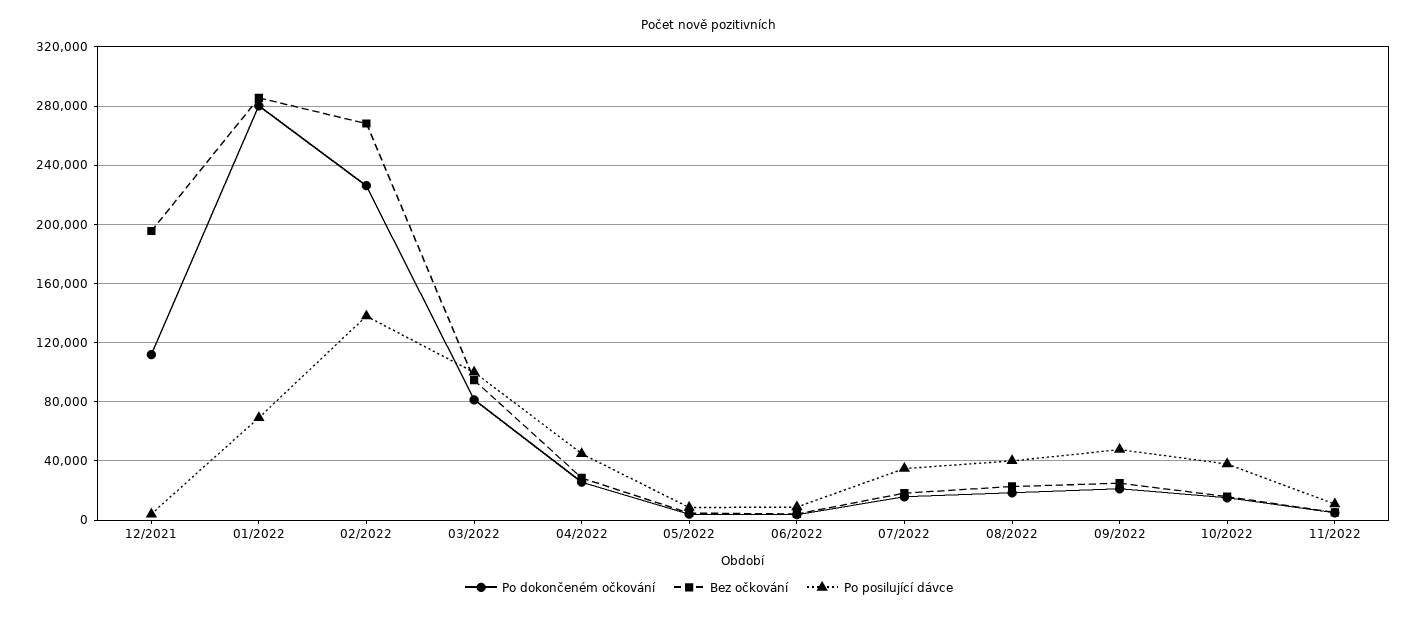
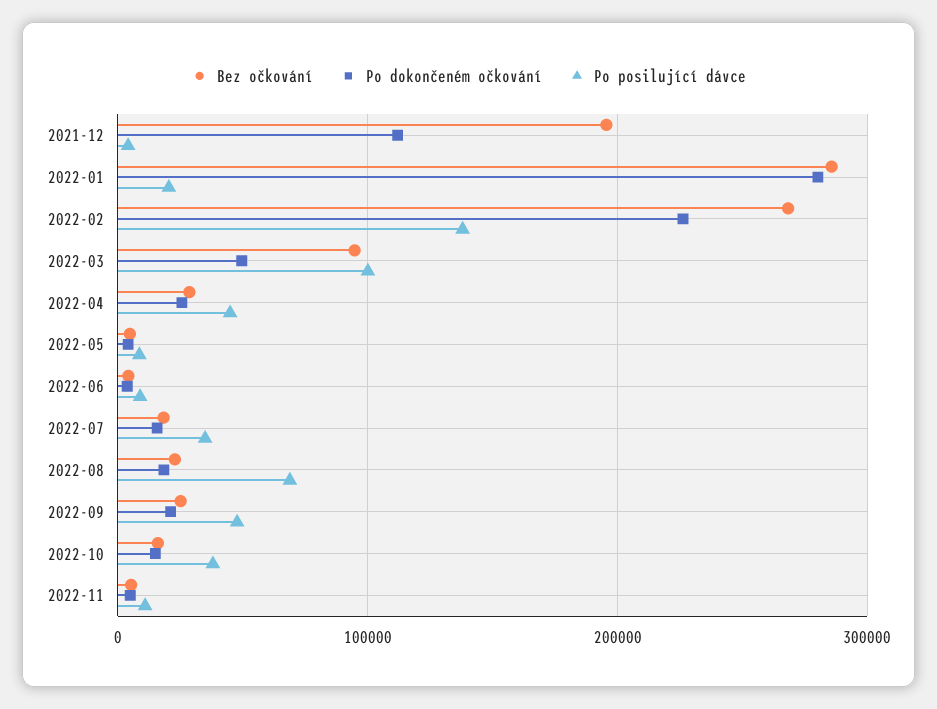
  {
    "Po dokončeném očkování": {
      "12/2021": 110000,
      "01/2022": 280000,
      "02/2022": 225000,
-     "03/2022": 80000,
+     "03/2022": 50000,
      "04/2022": 25000,
      "05/2022": 5000,
      "06/2022": 5000,
      "07/2022": 15000,
      "08/2022": 20000,
      "09/2022": 20000,
      "10/2022": 15000,
      "11/2022": 5000
    },
    "Bez očkování": {
      "12/2021": 195000,
      "01/2022": 285000,
      "02/2022": 270000,
      "03/2022": 95000,
      "04/2022": 30000,
      "05/2022": 5000,
      "06/2022": 5000,
      "07/2022": 20000,
      "08/2022": 25000,
      "09/2022": 25000,
      "10/2022": 15000,
      "11/2022": 5000
    },
    "Po posilující dávce": {
      "12/2021": 5000,
-     "01/2022": 70000,
+     "01/2022": 20000,
      "02/2022": 140000,
      "03/2022": 100000,
      "04/2022": 45000,
      "05/2022": 10000,
      "06/2022": 10000,
      "07/2022": 35000,
-     "08/2022": 40000,
+     "08/2022": 70000,
      "09/2022": 50000,
      "10/2022": 40000,
      "11/2022": 10000
    }
  }

